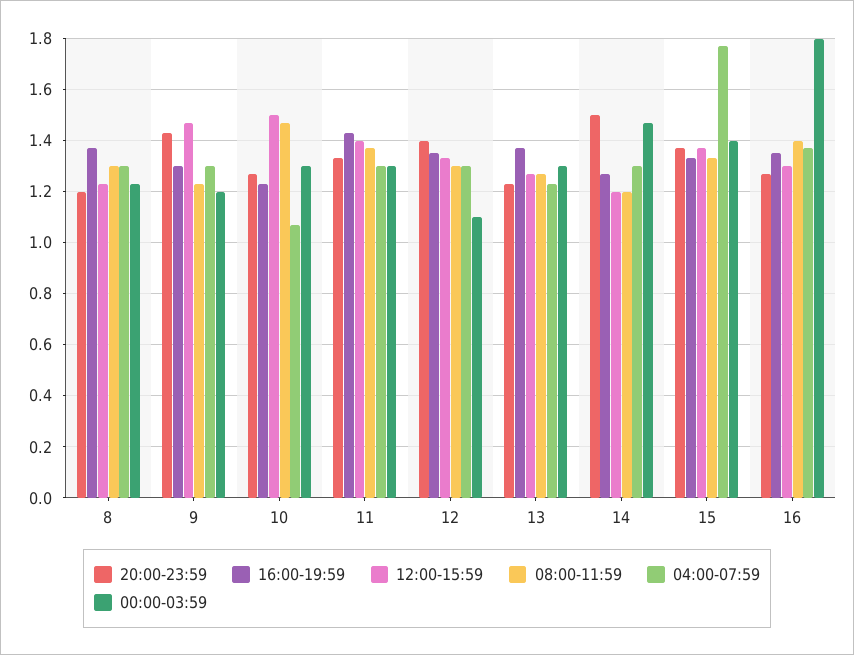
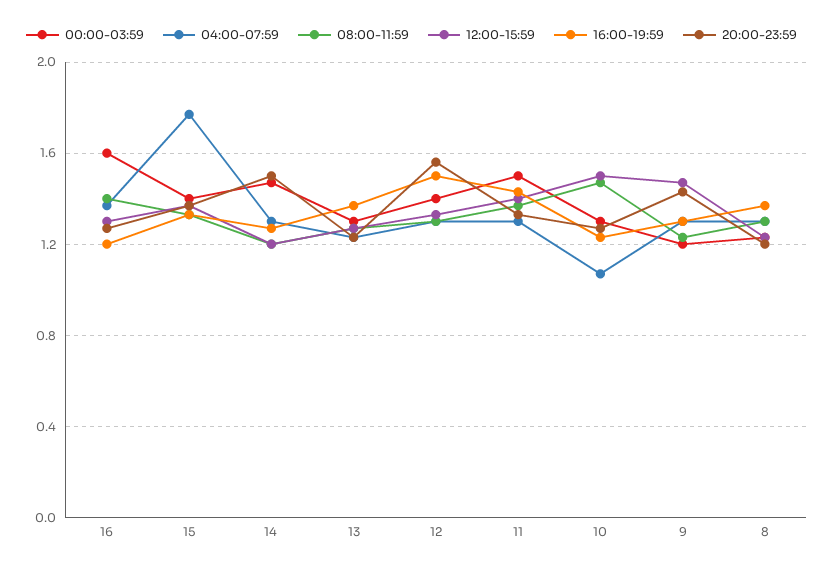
  {
    "20:00-23:59": {
      "8": 1.2,
      "9": 1.45,
      "10": 1.25,
      "11": 1.35,
-     "12": 1.4,
+     "12": 1.55,
      "13": 1.25,
      "14": 1.5,
      "15": 1.35,
      "16": 1.25
    },
    "16:00-19:59": {
      "8": 1.35,
      "9": 1.3,
      "10": 1.25,
      "11": 1.45,
-     "12": 1.35,
+     "12": 1.5,
      "13": 1.35,
      "14": 1.25,
      "15": 1.35,
-     "16": 1.35
+     "16": 1.2
    },
    "12:00-15:59": {
      "8": 1.25,
      "9": 1.45,
      "10": 1.5,
      "11": 1.4,
      "12": 1.35,
      "13": 1.25,
      "14": 1.2,
      "15": 1.35,
      "16": 1.3
    },
    "08:00-11:59": {
      "8": 1.3,
      "9": 1.25,
      "10": 1.45,
      "11": 1.35,
      "12": 1.3,
      "13": 1.25,
      "14": 1.2,
      "15": 1.35,
      "16": 1.4
    },
    "04:00-07:59": {
      "8": 1.3,
      "9": 1.3,
      "10": 1.05,
      "11": 1.3,
      "12": 1.3,
      "13": 1.25,
      "14": 1.3,
      "15": 1.75,
      "16": 1.35
    },
    "00:00-03:59": {
      "8": 1.25,
      "9": 1.2,
      "10": 1.3,
-     "11": 1.3,
+     "11": 1.5,
-     "12": 1.1,
+     "12": 1.4,
      "13": 1.3,
      "14": 1.45,
      "15": 1.4,
-     "16": 1.8
+     "16": 1.6
    }
  }

